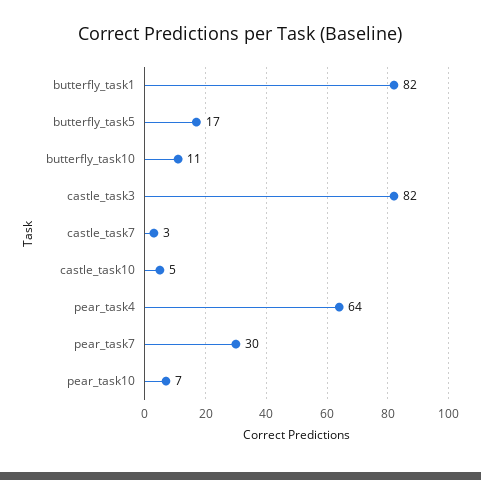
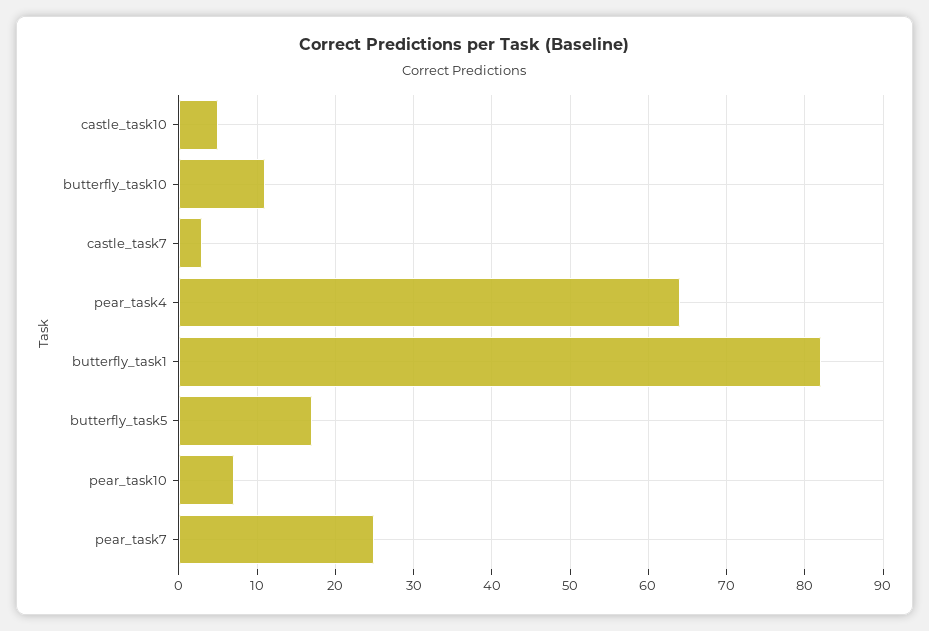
  {
    "butterfly_task1": 82,
    "butterfly_task5": 17,
    "butterfly_task10": 11,
-   "castle_task3": 82,
    "castle_task7": 3,
    "castle_task10": 5,
    "pear_task4": 64,
-   "pear_task7": 30,
+   "pear_task7": 25,
    "pear_task10": 7
  }

